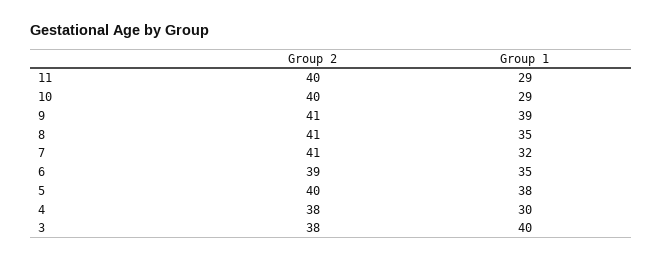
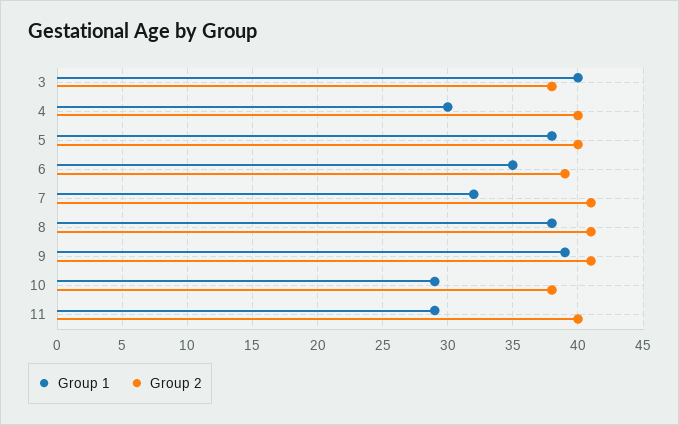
  {
    "Group 2": {
      "11": 40,
-     "10": 40,
+     "10": 38,
      "9": 41,
      "8": 41,
      "7": 41,
      "6": 39,
      "5": 40,
-     "4": 38,
+     "4": 40,
      "3": 38
    },
    "Group 1": {
      "11": 29,
      "10": 29,
      "9": 39,
-     "8": 35,
+     "8": 38,
      "7": 32,
      "6": 35,
      "5": 38,
      "4": 30,
      "3": 40
    }
  }

